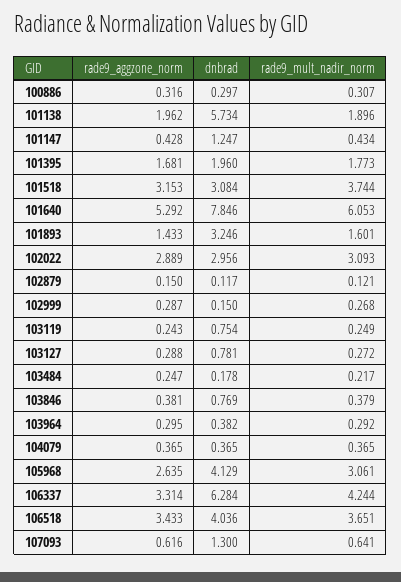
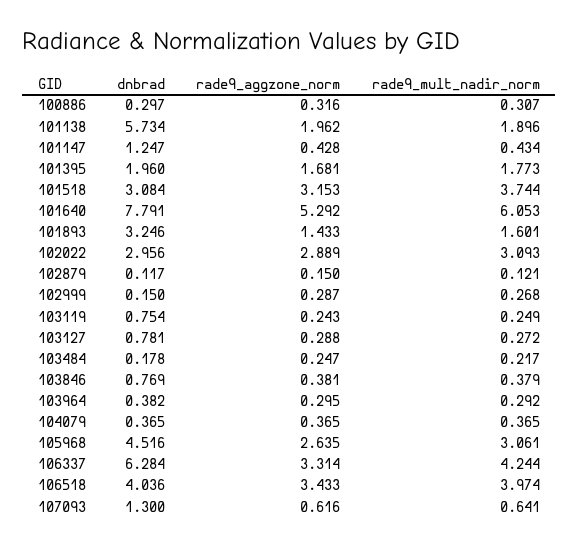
  {
    "rade9_aggzone_norm": {
      "100886": 0.316,
      "101138": 1.962,
      "101147": 0.428,
      "101395": 1.681,
      "101518": 3.153,
      "101640": 5.292,
      "101893": 1.433,
      "102022": 2.889,
      "102879": 0.15,
      "102999": 0.287,
      "103119": 0.243,
      "103127": 0.288,
      "103484": 0.247,
      "103846": 0.381,
      "103964": 0.295,
      "104079": 0.365,
      "105968": 2.635,
      "106337": 3.314,
      "106518": 3.433,
      "107093": 0.616
    },
    "dnbrad": {
      "100886": 0.297,
      "101138": 5.734,
      "101147": 1.247,
      "101395": 1.96,
      "101518": 3.084,
-     "101640": 7.846,
+     "101640": 7.791,
      "101893": 3.246,
      "102022": 2.956,
      "102879": 0.117,
      "102999": 0.15,
      "103119": 0.754,
      "103127": 0.781,
      "103484": 0.178,
      "103846": 0.769,
      "103964": 0.382,
      "104079": 0.365,
-     "105968": 4.129,
+     "105968": 4.516,
      "106337": 6.284,
      "106518": 4.036,
      "107093": 1.3
    },
    "rade9_mult_nadir_norm": {
      "100886": 0.307,
      "101138": 1.896,
      "101147": 0.434,
      "101395": 1.773,
      "101518": 3.744,
      "101640": 6.053,
      "101893": 1.601,
      "102022": 3.093,
      "102879": 0.121,
      "102999": 0.268,
      "103119": 0.249,
      "103127": 0.272,
      "103484": 0.217,
      "103846": 0.379,
      "103964": 0.292,
      "104079": 0.365,
      "105968": 3.061,
      "106337": 4.244,
-     "106518": 3.651,
+     "106518": 3.974,
      "107093": 0.641
    }
  }

